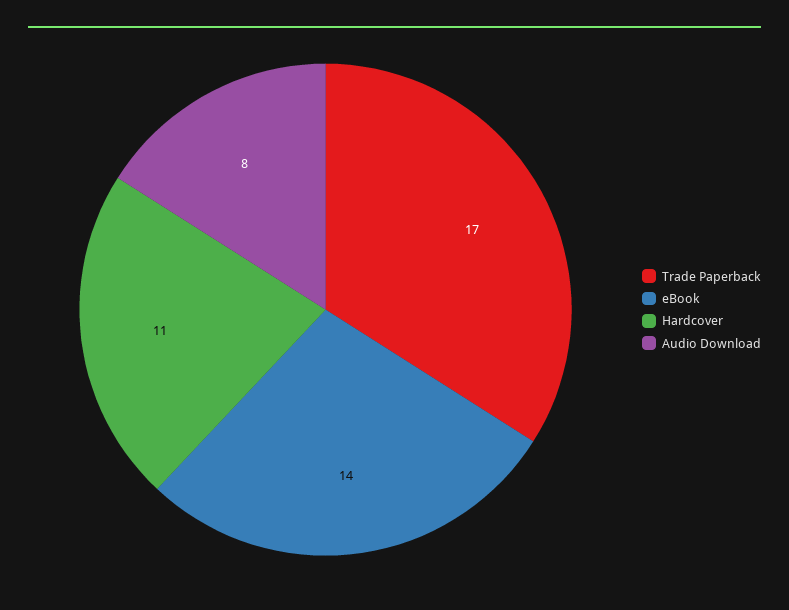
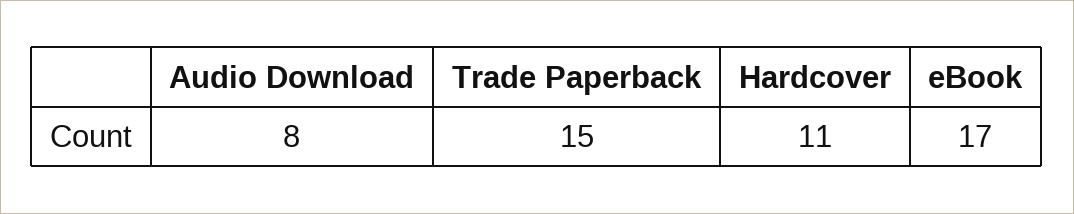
  {
-   "Trade Paperback": 17,
+   "Trade Paperback": 15,
-   "eBook": 14,
+   "eBook": 17,
    "Hardcover": 11,
    "Audio Download": 8
  }

